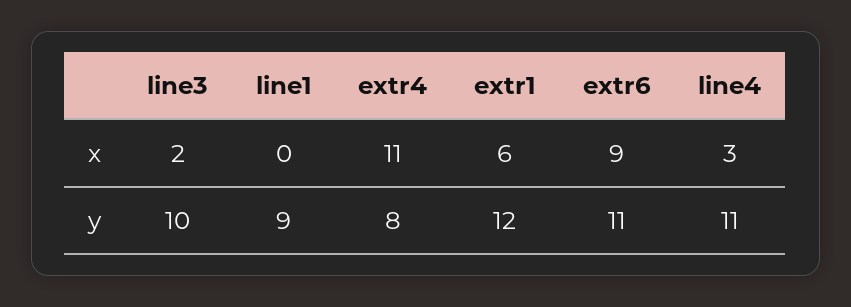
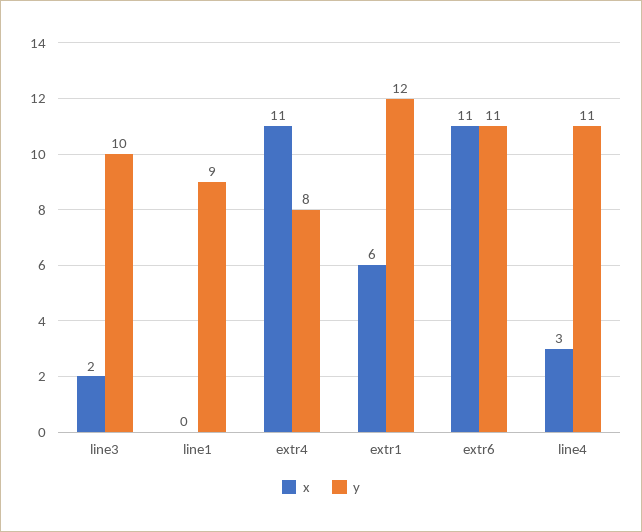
  {
    "x": {
      "line3": 2,
      "line1": 0,
      "extr4": 11,
      "extr1": 6,
-     "extr6": 9,
+     "extr6": 11,
      "line4": 3
    },
    "y": {
      "line3": 10,
      "line1": 9,
      "extr4": 8,
      "extr1": 12,
      "extr6": 11,
      "line4": 11
    }
  }

